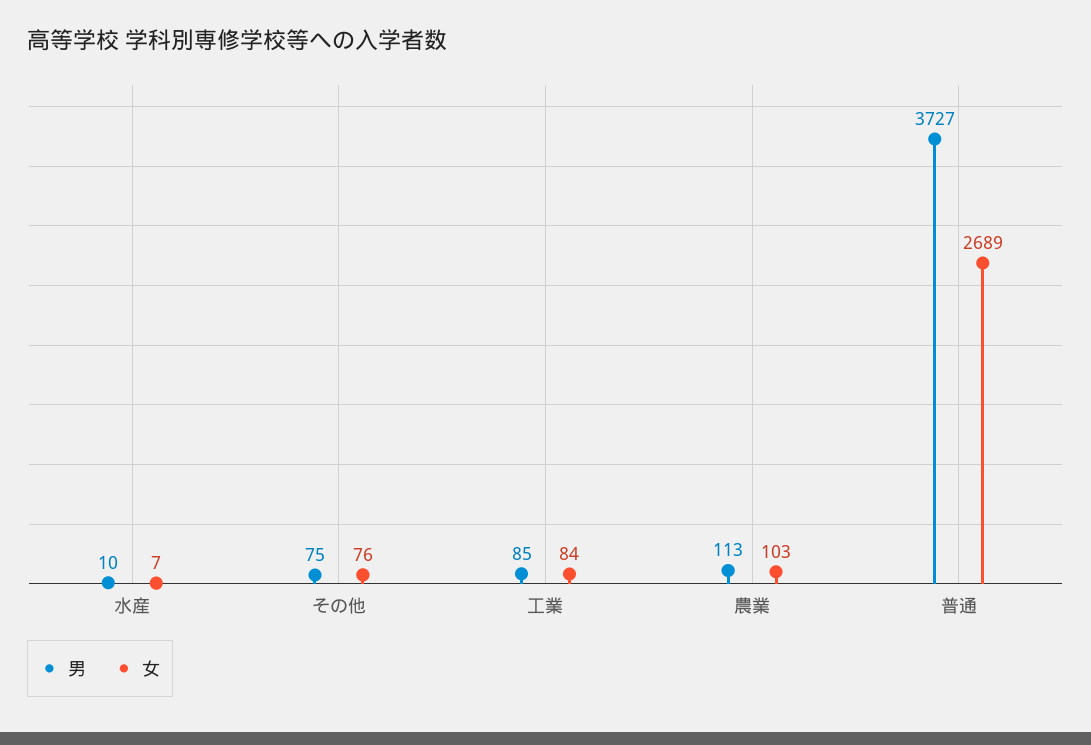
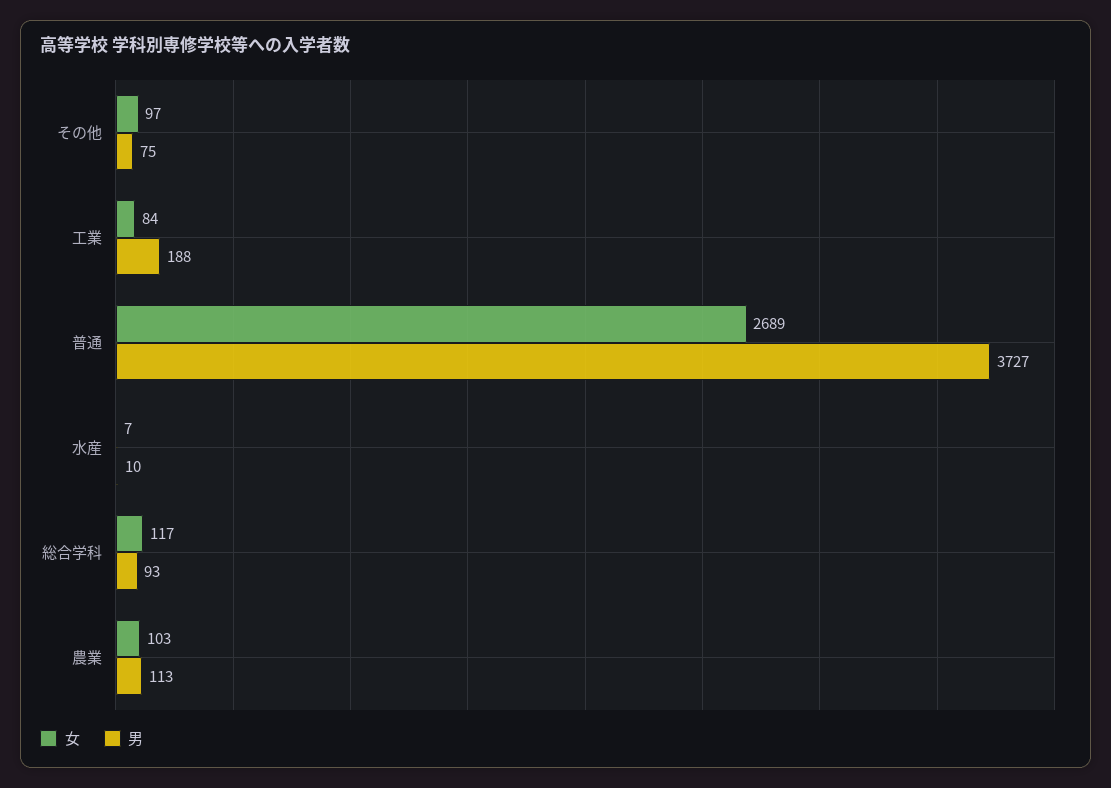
  {
    "男": {
      "水産": 10,
      "その他": 75,
-     "工業": 85,
+     "工業": 188,
      "農業": 113,
-     "普通": 3727
+     "普通": 3727,
+     "総合学科": 93
    },
    "女": {
      "水産": 7,
-     "その他": 76,
+     "その他": 97,
      "工業": 84,
      "農業": 103,
-     "普通": 2689
+     "普通": 2689,
+     "総合学科": 117
    }
  }

